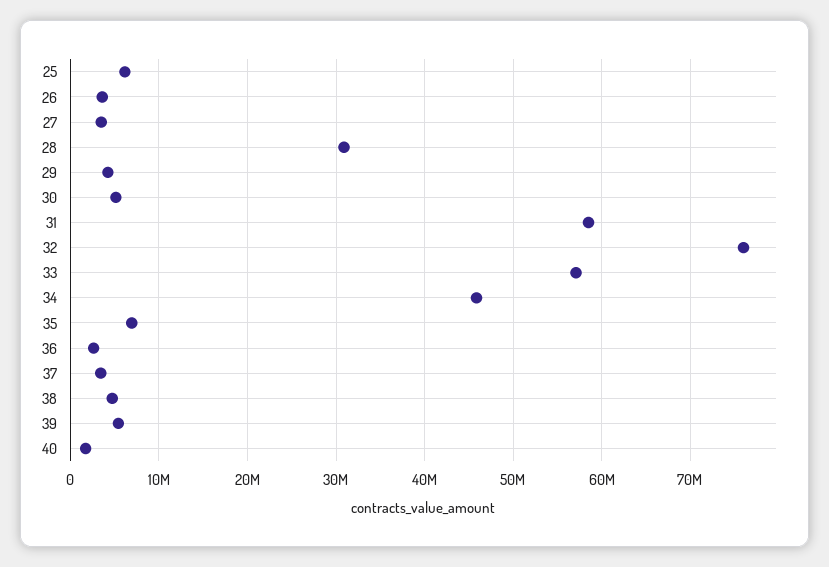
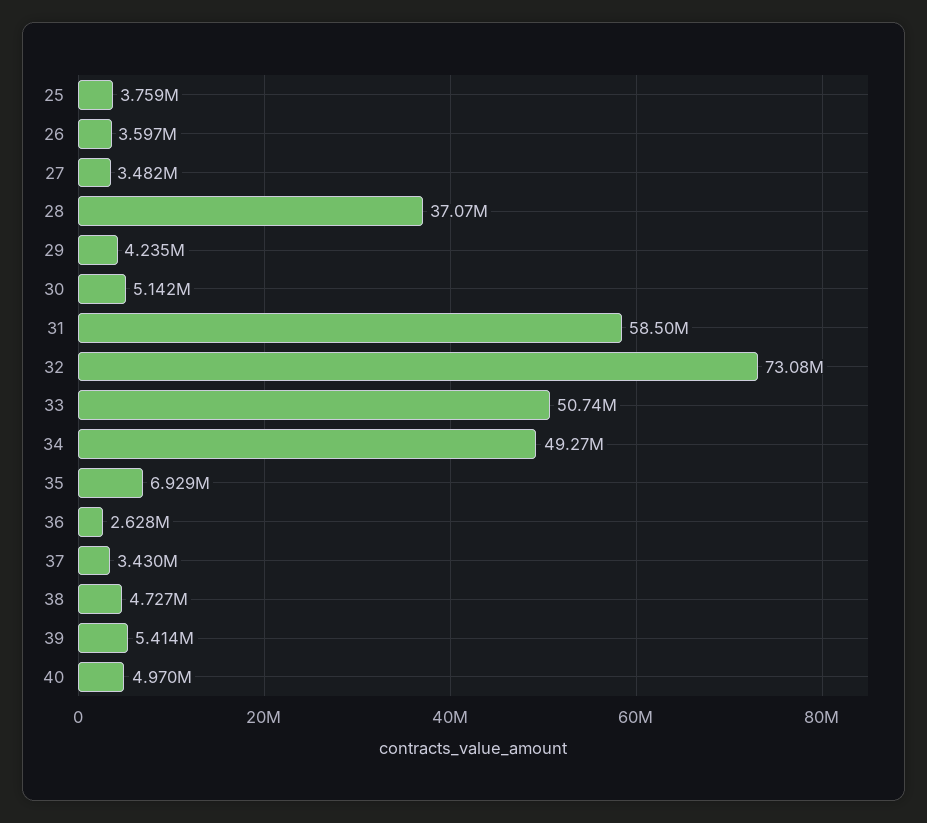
  {
-   "25": 6000000,
+   "25": 3759000,
    "26": 3597000,
    "27": 3482000,
-   "28": 31000000,
+   "28": 37070000,
    "29": 4235000,
    "30": 5142000,
    "31": 58500000,
-   "32": 76000000,
+   "32": 73080000,
-   "33": 57000000,
+   "33": 50740000,
-   "34": 46000000,
+   "34": 49270000,
    "35": 6929000,
    "36": 2628000,
    "37": 3430000,
    "38": 4727000,
    "39": 5414000,
-   "40": 2000000
+   "40": 4970000
  }

